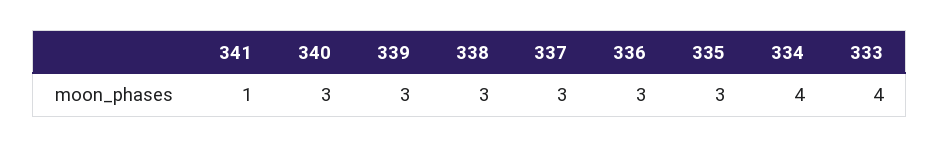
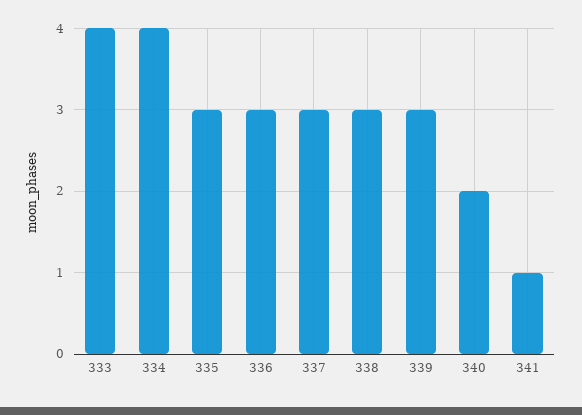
  {
    "341": 1,
-   "340": 3,
+   "340": 2,
    "339": 3,
    "338": 3,
    "337": 3,
    "336": 3,
    "335": 3,
    "334": 4,
    "333": 4
  }

